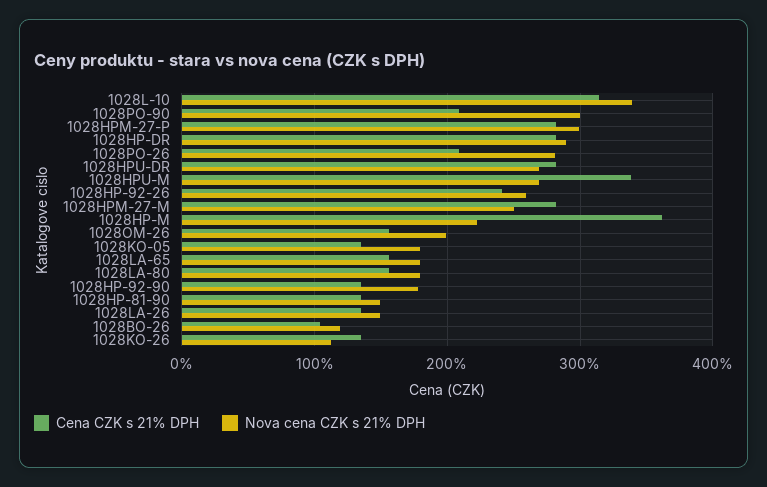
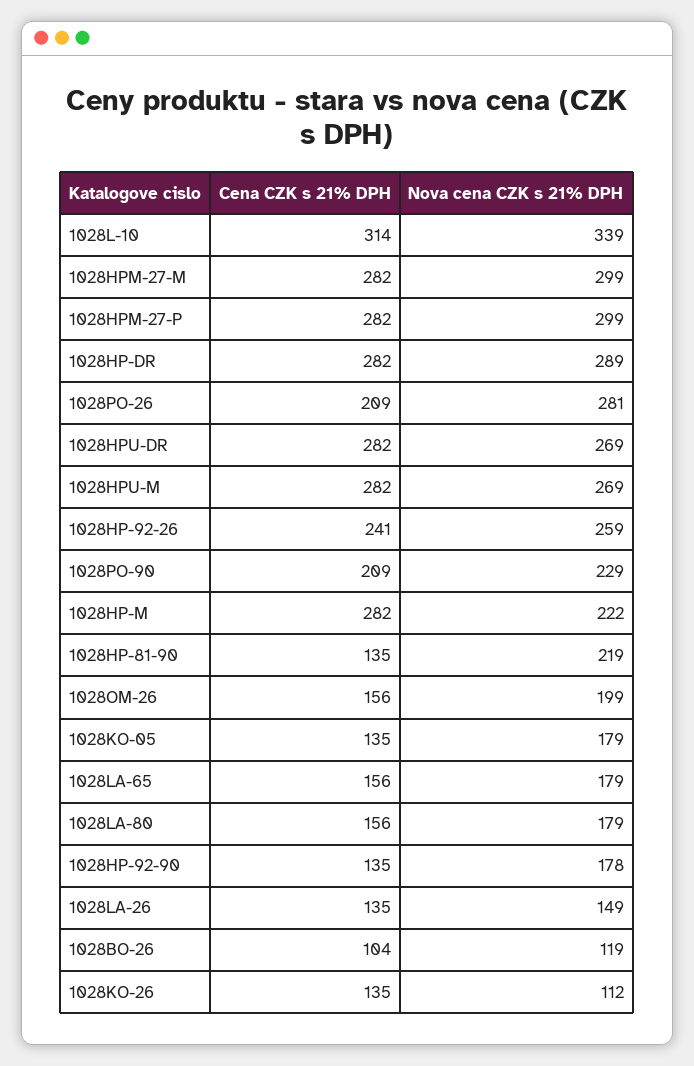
  {
    "Cena CZK s 21% DPH": {
      "1028L-10": 314,
      "1028PO-90": 209,
      "1028HPM-27-P": 282,
      "1028HP-DR": 282,
      "1028PO-26": 209,
      "1028HPU-DR": 282,
-     "1028HPU-M": 340,
+     "1028HPU-M": 282,
      "1028HP-92-26": 241,
      "1028HPM-27-M": 282,
-     "1028HP-M": 360,
+     "1028HP-M": 282,
      "1028OM-26": 156,
      "1028KO-05": 135,
      "1028LA-65": 156,
      "1028LA-80": 156,
      "1028HP-92-90": 135,
      "1028HP-81-90": 135,
      "1028LA-26": 135,
      "1028BO-26": 104,
      "1028KO-26": 135
    },
    "Nova cena CZK s 21% DPH": {
      "1028L-10": 339,
-     "1028PO-90": 300,
+     "1028PO-90": 229,
      "1028HPM-27-P": 299,
      "1028HP-DR": 289,
      "1028PO-26": 281,
      "1028HPU-DR": 269,
      "1028HPU-M": 269,
      "1028HP-92-26": 259,
-     "1028HPM-27-M": 250,
+     "1028HPM-27-M": 299,
      "1028HP-M": 222,
      "1028OM-26": 199,
      "1028KO-05": 179,
      "1028LA-65": 179,
      "1028LA-80": 179,
      "1028HP-92-90": 178,
-     "1028HP-81-90": 150,
+     "1028HP-81-90": 219,
      "1028LA-26": 149,
      "1028BO-26": 119,
      "1028KO-26": 112
    }
  }

